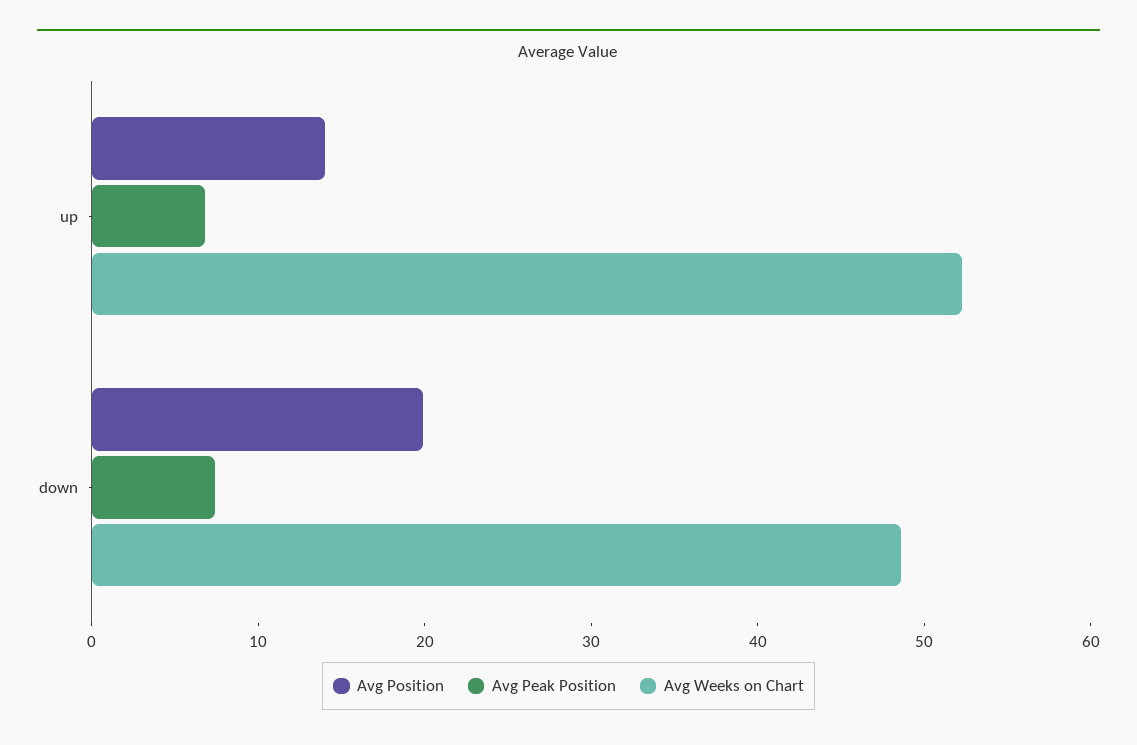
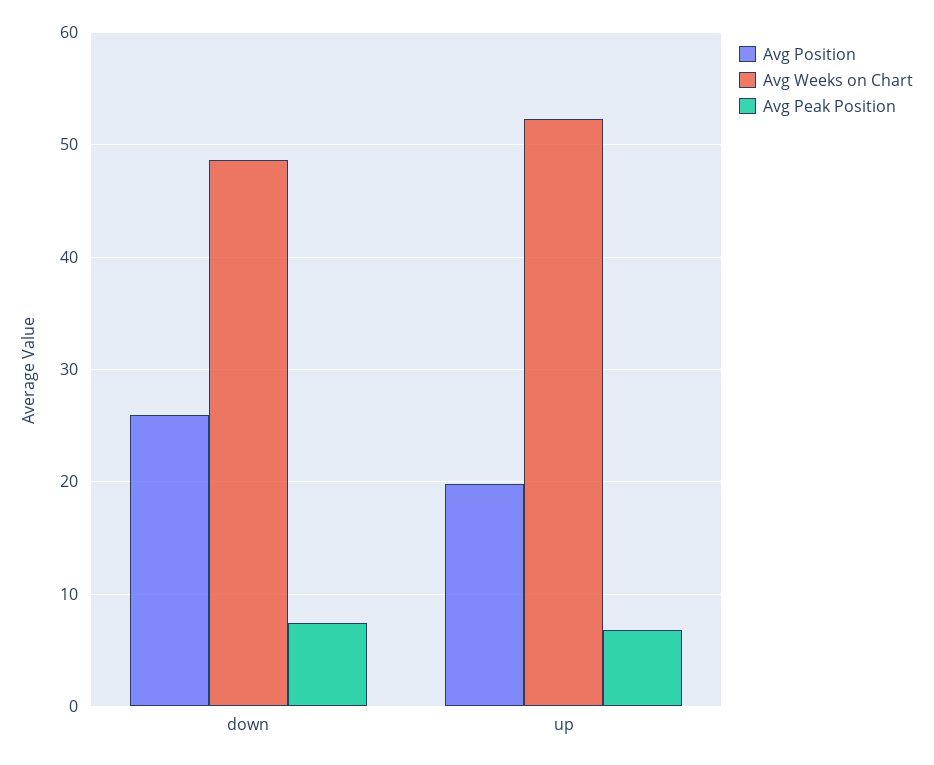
  {
    "Avg Position": {
-     "up": 14,
+     "up": 20,
-     "down": 20
+     "down": 26
    },
    "Avg Peak Position": {
      "up": 7,
      "down": 7
    },
    "Avg Weeks on Chart": {
      "up": 52,
      "down": 49
    }
  }

